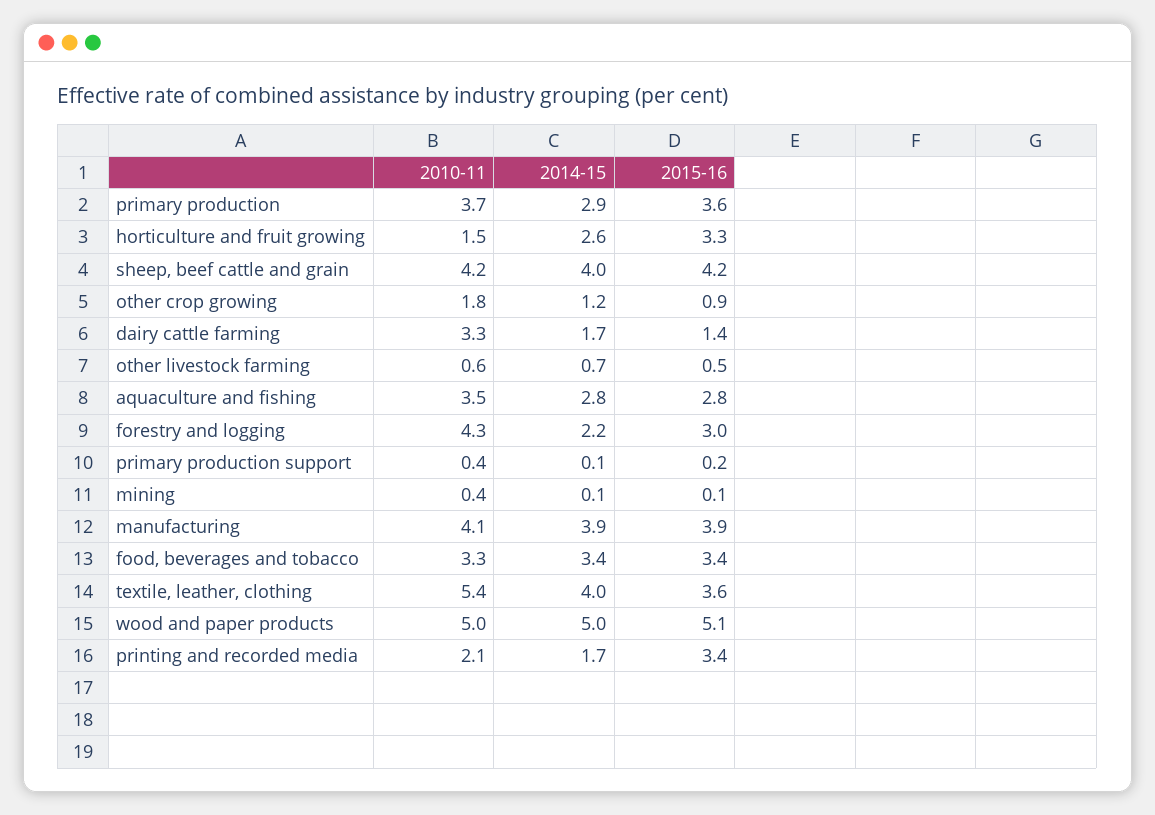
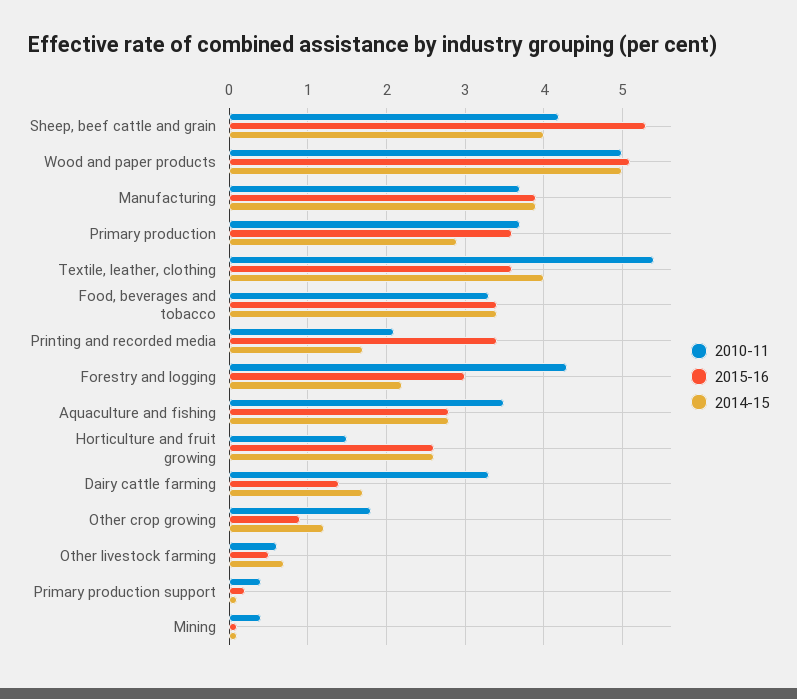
  {
    "2010-11": {
      "primary production": 3.7,
      "horticulture and fruit growing": 1.5,
      "sheep, beef cattle and grain": 4.2,
      "other crop growing": 1.8,
      "dairy cattle farming": 3.3,
      "other livestock farming": 0.6,
      "aquaculture and fishing": 3.5,
      "forestry and logging": 4.3,
      "primary production support": 0.4,
      "mining": 0.4,
-     "manufacturing": 4.1,
+     "manufacturing": 3.7,
      "food, beverages and tobacco": 3.3,
      "textile, leather, clothing": 5.4,
      "wood and paper products": 5,
      "printing and recorded media": 2.1
    },
    "2014-15": {
      "primary production": 2.9,
      "horticulture and fruit growing": 2.6,
      "sheep, beef cattle and grain": 4,
      "other crop growing": 1.2,
      "dairy cattle farming": 1.7,
      "other livestock farming": 0.7,
      "aquaculture and fishing": 2.8,
      "forestry and logging": 2.2,
      "primary production support": 0.1,
      "mining": 0.1,
      "manufacturing": 3.9,
      "food, beverages and tobacco": 3.4,
      "textile, leather, clothing": 4,
      "wood and paper products": 5,
      "printing and recorded media": 1.7
    },
    "2015-16": {
      "primary production": 3.6,
-     "horticulture and fruit growing": 3.3,
+     "horticulture and fruit growing": 2.6,
-     "sheep, beef cattle and grain": 4.2,
+     "sheep, beef cattle and grain": 5.3,
      "other crop growing": 0.9,
      "dairy cattle farming": 1.4,
      "other livestock farming": 0.5,
      "aquaculture and fishing": 2.8,
      "forestry and logging": 3,
      "primary production support": 0.2,
      "mining": 0.1,
      "manufacturing": 3.9,
      "food, beverages and tobacco": 3.4,
      "textile, leather, clothing": 3.6,
      "wood and paper products": 5.1,
      "printing and recorded media": 3.4
    }
  }

